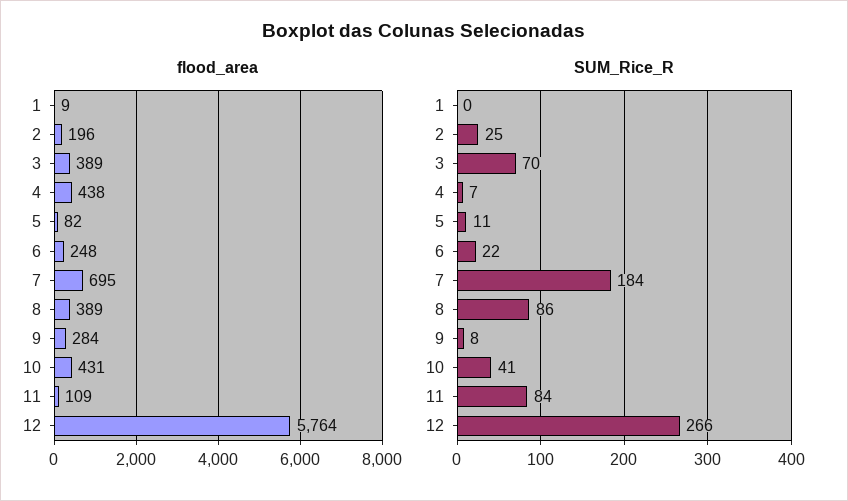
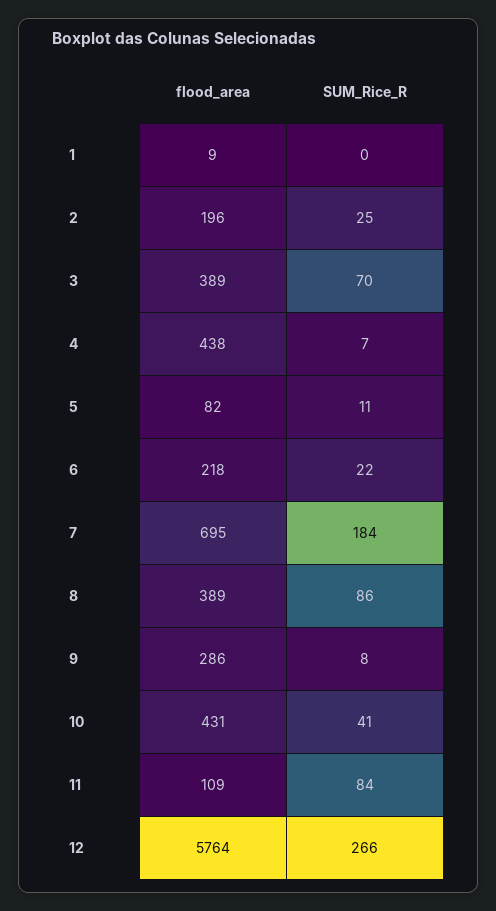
  {
    "flood_area": {
      "1": 9,
      "2": 196,
      "3": 389,
      "4": 438,
      "5": 82,
-     "6": 248,
+     "6": 218,
      "7": 695,
      "8": 389,
-     "9": 284,
+     "9": 286,
      "10": 431,
      "11": 109,
      "12": 5764
    },
    "SUM_Rice_R": {
      "1": 0,
      "2": 25,
      "3": 70,
      "4": 7,
      "5": 11,
      "6": 22,
      "7": 184,
      "8": 86,
      "9": 8,
      "10": 41,
      "11": 84,
      "12": 266
    }
  }

